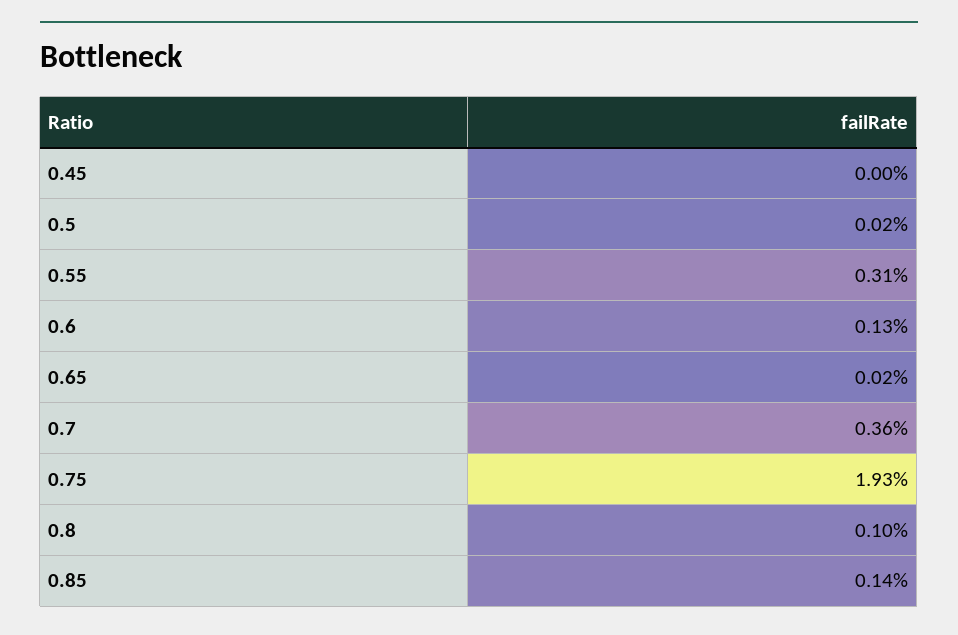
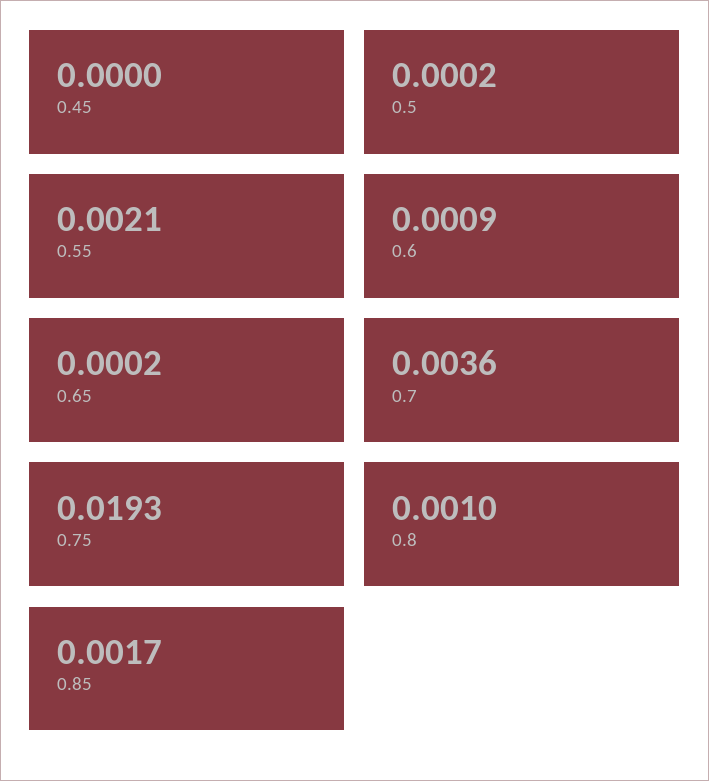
  {
    "0.45": 0,
    "0.5": 0.0002,
-   "0.55": 0.0031,
+   "0.55": 0.0021,
-   "0.6": 0.0013,
+   "0.6": 0.0009,
    "0.65": 0.0002,
    "0.7": 0.0036,
    "0.75": 0.0193,
    "0.8": 0.001,
-   "0.85": 0.0014
+   "0.85": 0.0017
  }

